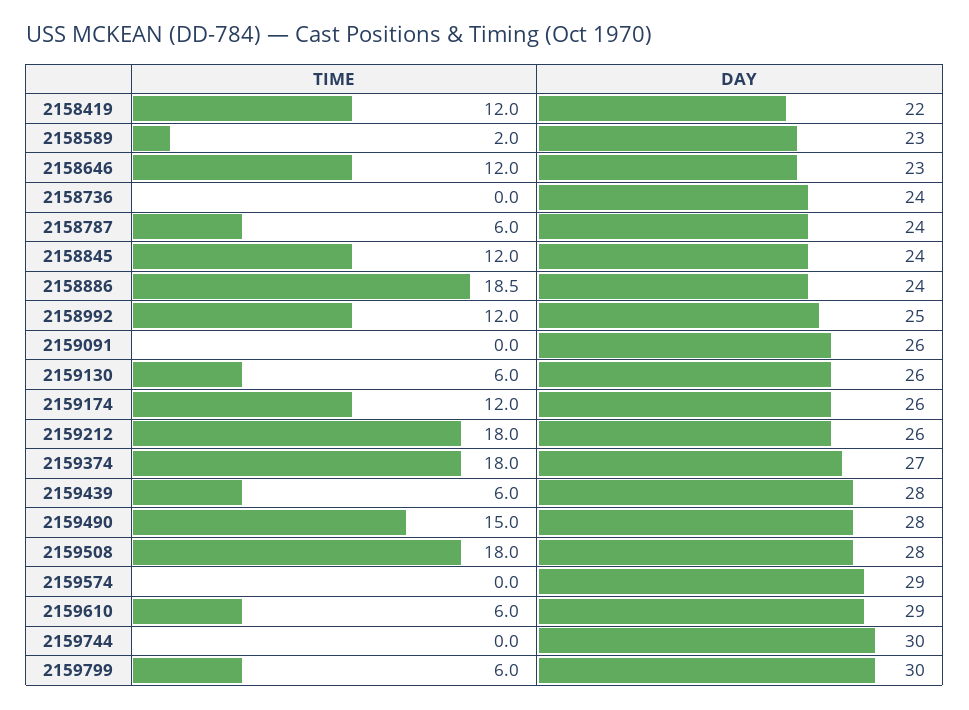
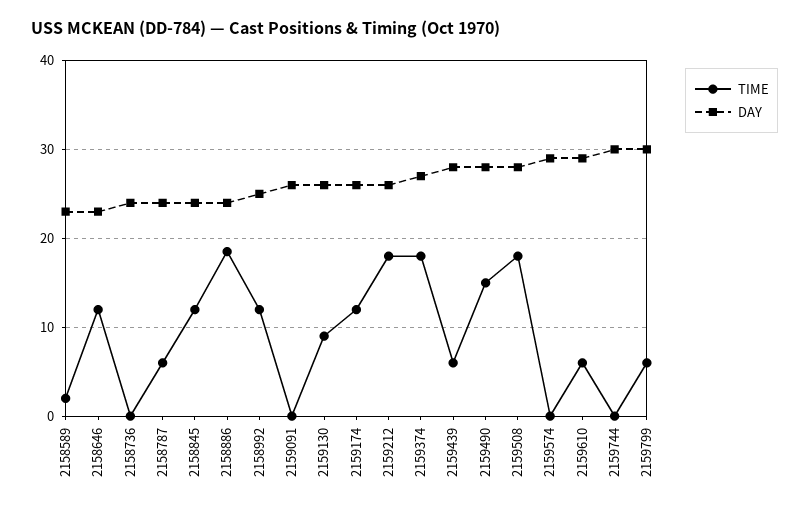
  {
    "TIME": {
-     "2158419": 12,
      "2158589": 2,
      "2158646": 12,
      "2158736": 0,
      "2158787": 6,
      "2158845": 12,
      "2158886": 18.5,
      "2158992": 12,
      "2159091": 0,
-     "2159130": 6,
+     "2159130": 9,
      "2159174": 12,
      "2159212": 18,
      "2159374": 18,
      "2159439": 6,
      "2159490": 15,
      "2159508": 18,
      "2159574": 0,
      "2159610": 6,
      "2159744": 0,
      "2159799": 6
    },
    "DAY": {
-     "2158419": 22,
      "2158589": 23,
      "2158646": 23,
      "2158736": 24,
      "2158787": 24,
      "2158845": 24,
      "2158886": 24,
      "2158992": 25,
      "2159091": 26,
      "2159130": 26,
      "2159174": 26,
      "2159212": 26,
      "2159374": 27,
      "2159439": 28,
      "2159490": 28,
      "2159508": 28,
      "2159574": 29,
      "2159610": 29,
      "2159744": 30,
      "2159799": 30
    }
  }

